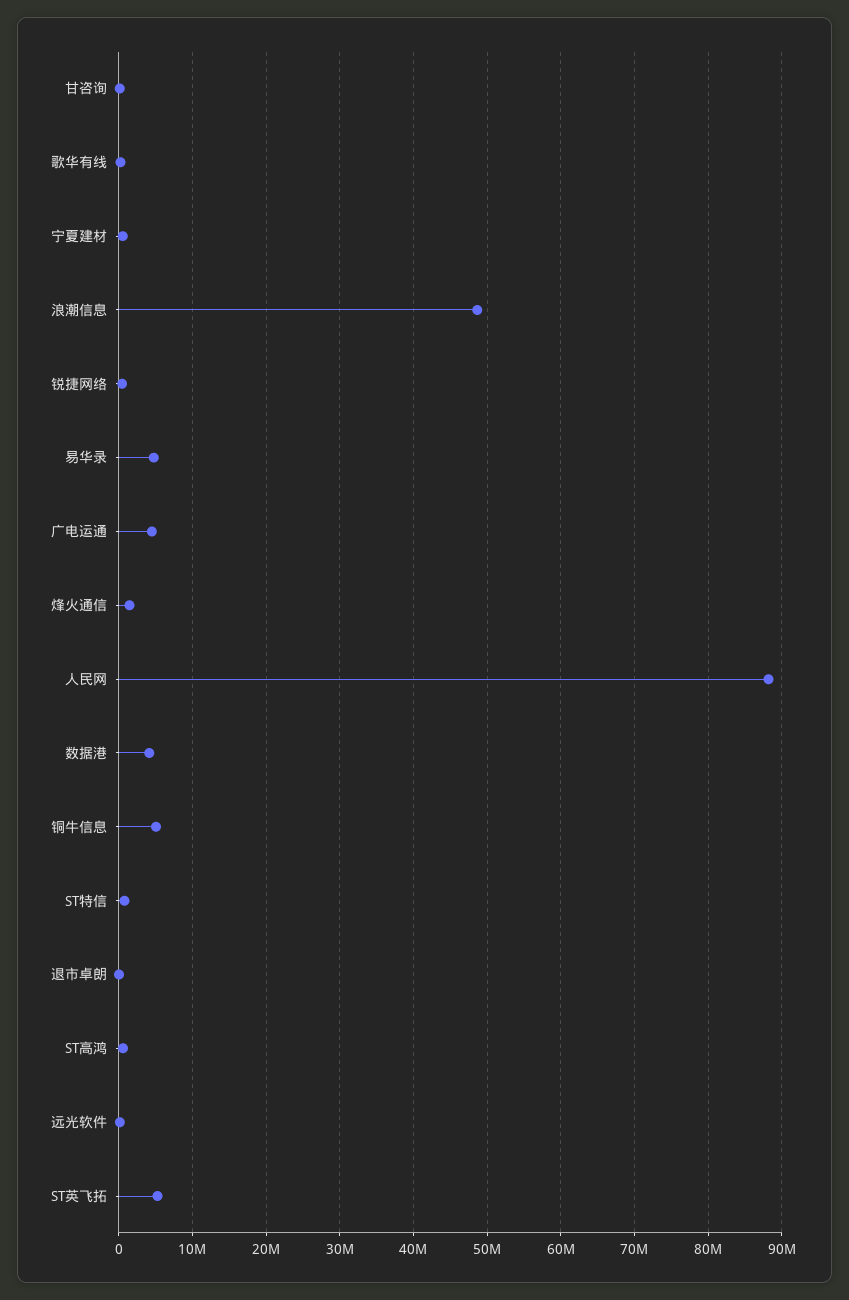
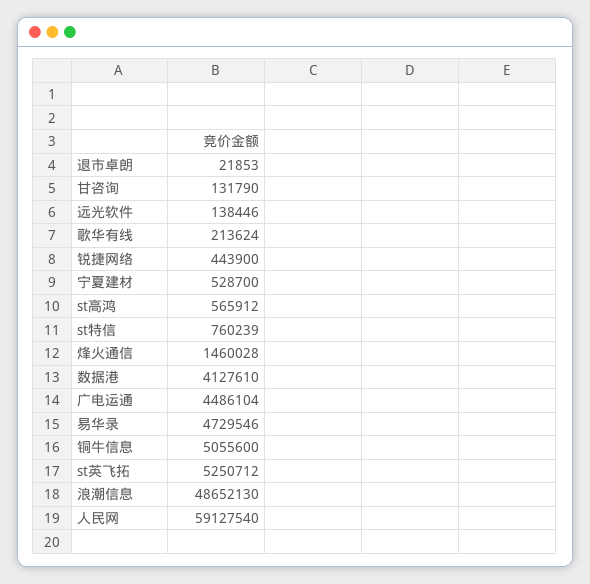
  {
    "甘咨询": 131790,
    "歌华有线": 213624,
    "宁夏建材": 528700,
    "浪潮信息": 48652130,
    "锐捷网络": 443900,
    "易华录": 4729546,
    "广电运通": 4486104,
    "烽火通信": 1460028,
-   "人民网": 88000000,
+   "人民网": 59127540,
    "数据港": 4127610,
    "铜牛信息": 5055600,
    "ST特信": 760239,
    "退市卓朗": 21853,
    "ST高鸿": 565912,
    "远光软件": 138446,
    "ST英飞拓": 5250712
  }

